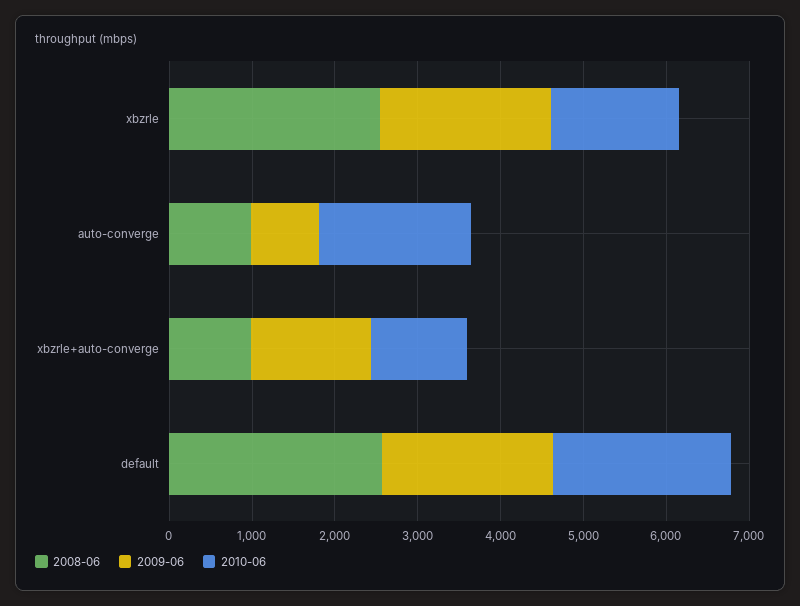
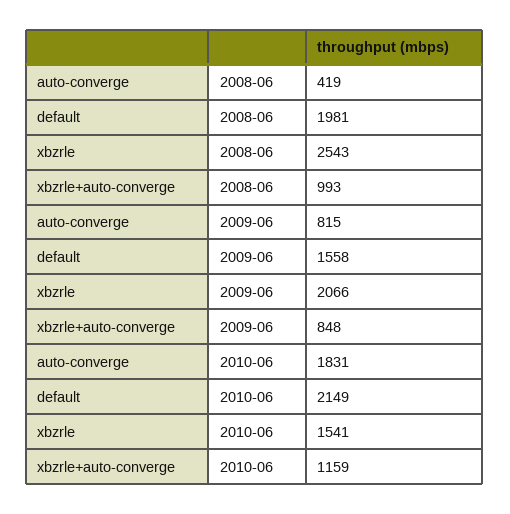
  {
    "2008-06": {
      "xbzrle": 2543,
-     "auto-converge": 1000,
+     "auto-converge": 419,
      "xbzrle+auto-converge": 993,
-     "default": 2600
+     "default": 1981
    },
    "2009-06": {
      "xbzrle": 2066,
      "auto-converge": 815,
-     "xbzrle+auto-converge": 1400,
+     "xbzrle+auto-converge": 848,
-     "default": 2000
+     "default": 1558
    },
    "2010-06": {
      "xbzrle": 1541,
      "auto-converge": 1831,
      "xbzrle+auto-converge": 1159,
      "default": 2149
    }
  }

